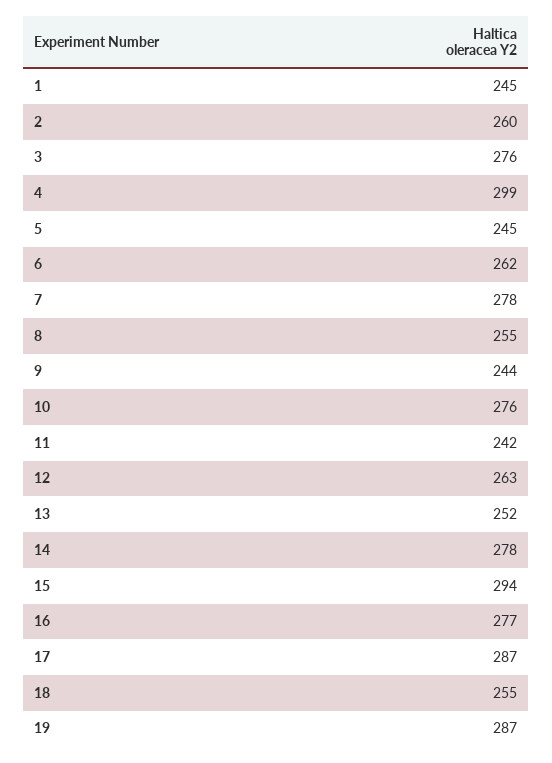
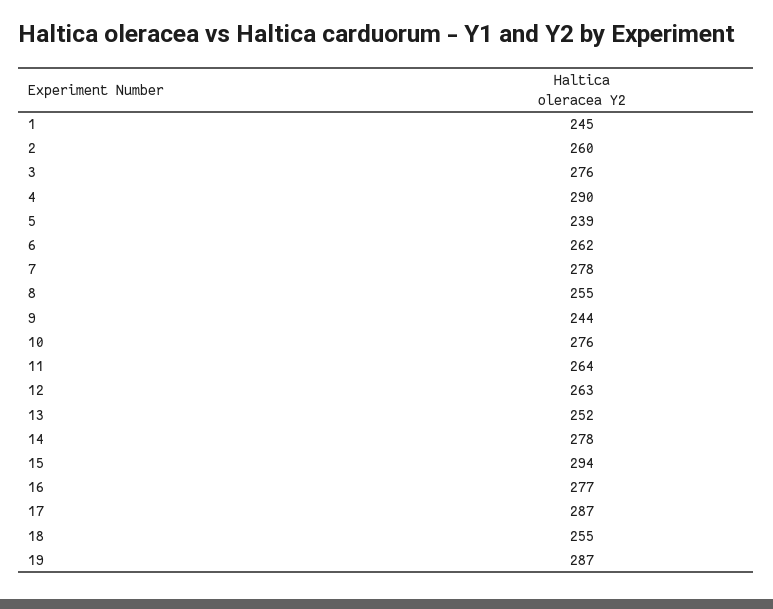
  {
    "1": 245,
    "2": 260,
    "3": 276,
-   "4": 299,
+   "4": 290,
-   "5": 245,
+   "5": 239,
    "6": 262,
    "7": 278,
    "8": 255,
    "9": 244,
    "10": 276,
-   "11": 242,
+   "11": 264,
    "12": 263,
    "13": 252,
    "14": 278,
    "15": 294,
    "16": 277,
    "17": 287,
    "18": 255,
    "19": 287
  }

